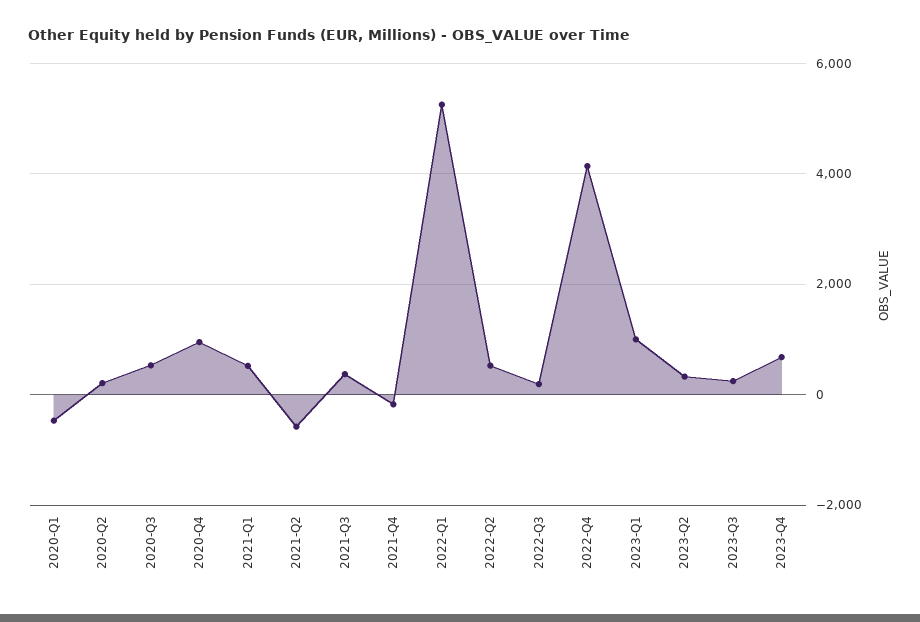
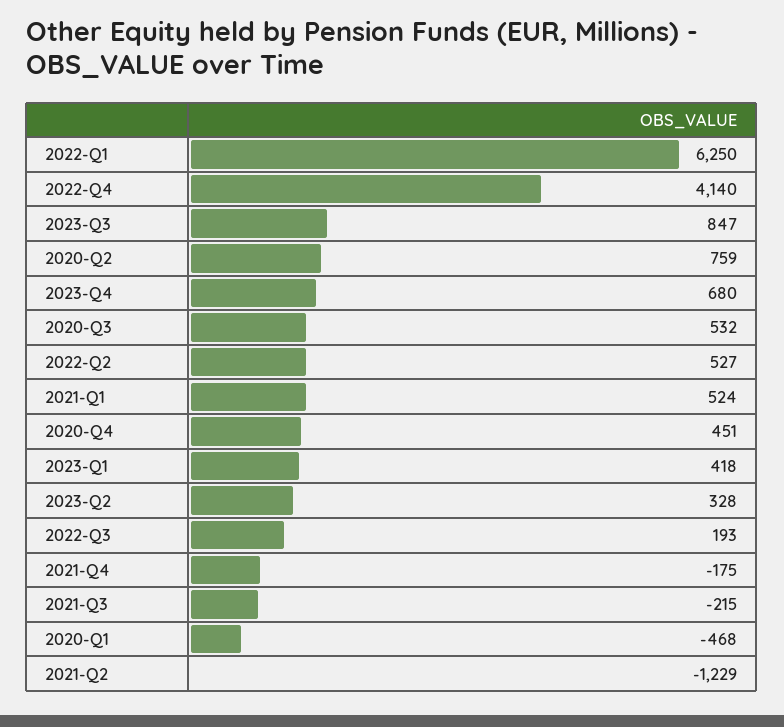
  {
    "2020-Q1": -468,
-   "2020-Q2": 200,
+   "2020-Q2": 759,
    "2020-Q3": 532,
-   "2020-Q4": 1000,
+   "2020-Q4": 451,
    "2021-Q1": 524,
-   "2021-Q2": -600,
+   "2021-Q2": -1229,
-   "2021-Q3": 400,
+   "2021-Q3": -215,
    "2021-Q4": -175,
-   "2022-Q1": 5200,
+   "2022-Q1": 6250,
    "2022-Q2": 527,
    "2022-Q3": 193,
    "2022-Q4": 4140,
-   "2023-Q1": 1000,
+   "2023-Q1": 418,
    "2023-Q2": 328,
-   "2023-Q3": 200,
+   "2023-Q3": 847,
    "2023-Q4": 680
  }

